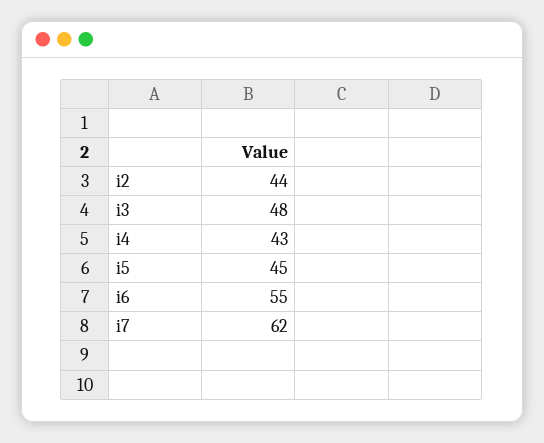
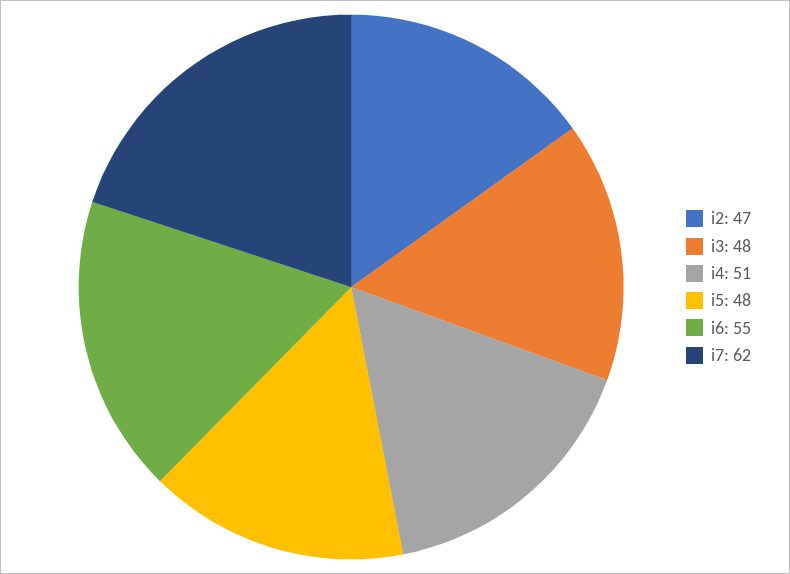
  {
-   "i2": 44,
+   "i2": 47,
    "i3": 48,
-   "i4": 43,
+   "i4": 51,
-   "i5": 45,
+   "i5": 48,
    "i6": 55,
    "i7": 62
  }

